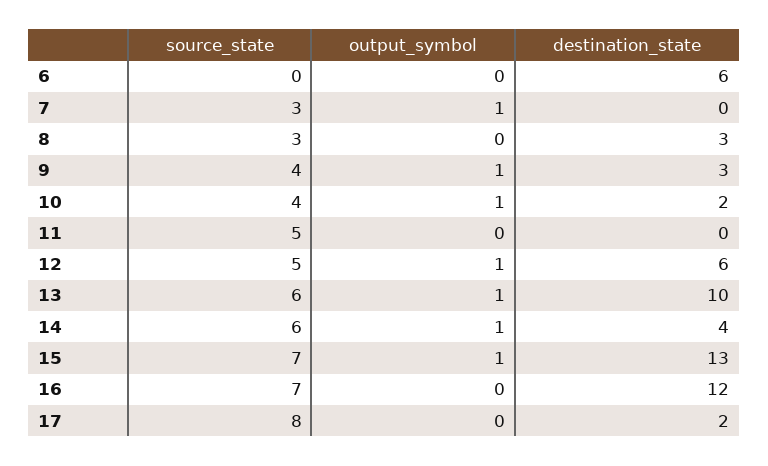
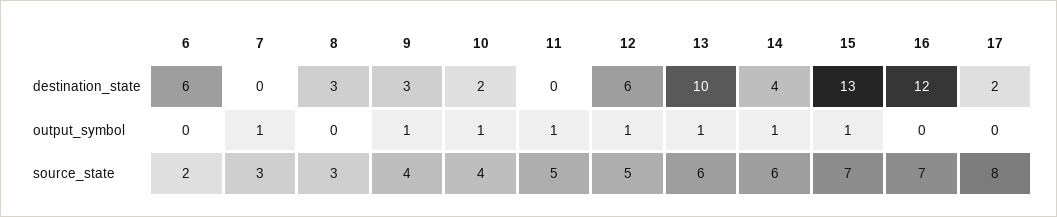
  {
    "source_state": {
-     "6": 0,
+     "6": 2,
      "7": 3,
      "8": 3,
      "9": 4,
      "10": 4,
      "11": 5,
      "12": 5,
      "13": 6,
      "14": 6,
      "15": 7,
      "16": 7,
      "17": 8
    },
    "output_symbol": {
      "6": 0,
      "7": 1,
      "8": 0,
      "9": 1,
      "10": 1,
-     "11": 0,
+     "11": 1,
      "12": 1,
      "13": 1,
      "14": 1,
      "15": 1,
      "16": 0,
      "17": 0
    },
    "destination_state": {
      "6": 6,
      "7": 0,
      "8": 3,
      "9": 3,
      "10": 2,
      "11": 0,
      "12": 6,
      "13": 10,
      "14": 4,
      "15": 13,
      "16": 12,
      "17": 2
    }
  }

